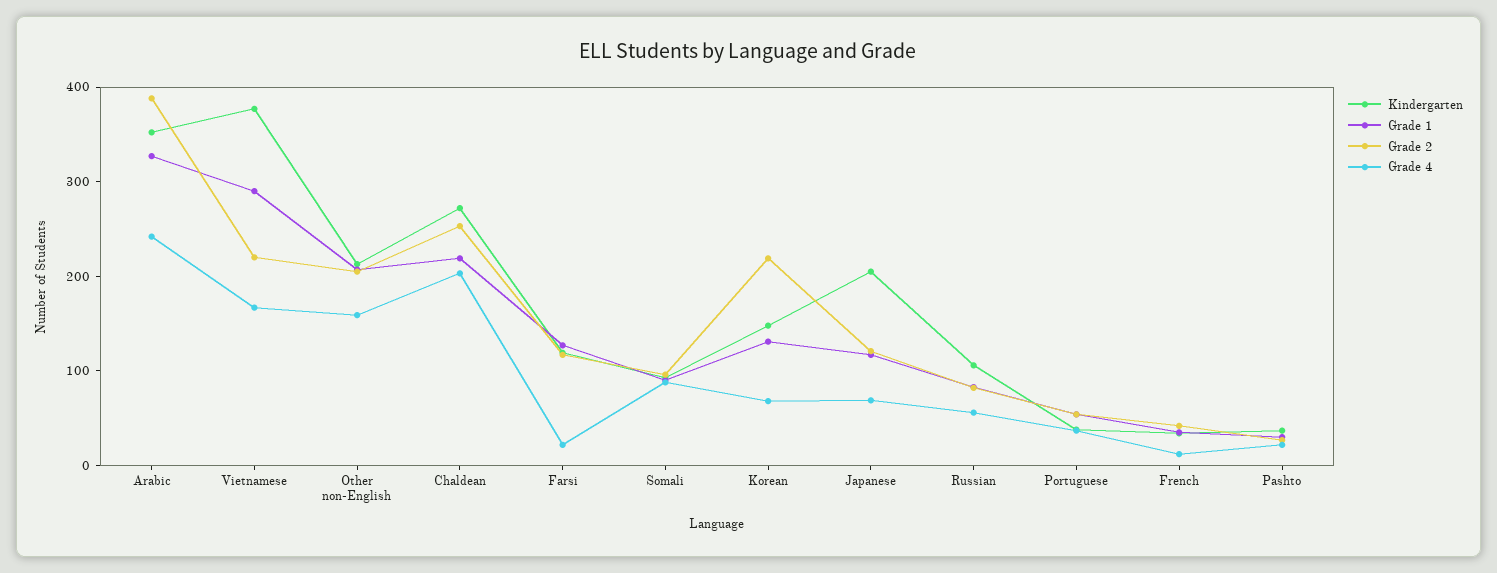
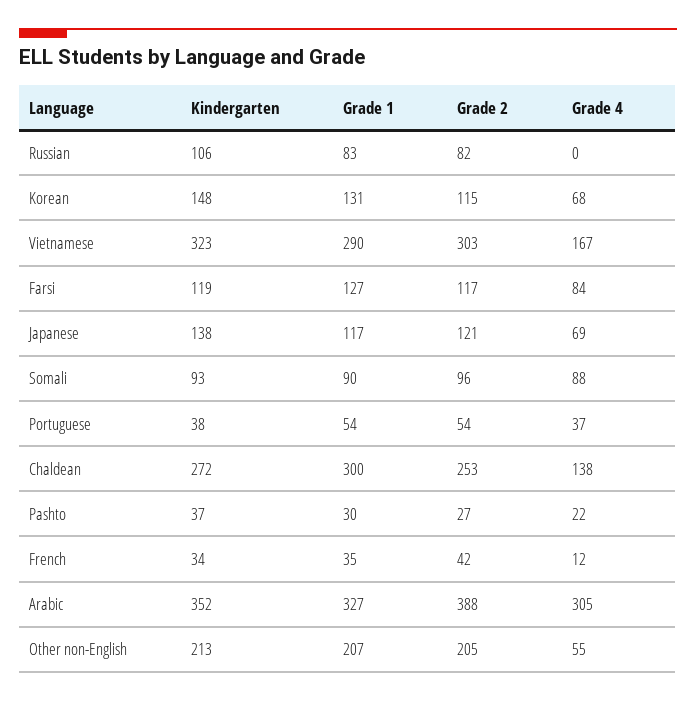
  {
    "Kindergarten": {
      "Arabic": 352,
-     "Vietnamese": 380,
+     "Vietnamese": 323,
      "Other non-English": 213,
      "Chaldean": 272,
      "Farsi": 119,
      "Somali": 93,
      "Korean": 148,
-     "Japanese": 200,
+     "Japanese": 138,
      "Russian": 106,
      "Portuguese": 38,
      "French": 34,
      "Pashto": 37
    },
    "Grade 1": {
      "Arabic": 327,
      "Vietnamese": 290,
      "Other non-English": 207,
-     "Chaldean": 220,
+     "Chaldean": 300,
      "Farsi": 127,
      "Somali": 90,
      "Korean": 131,
      "Japanese": 117,
      "Russian": 83,
      "Portuguese": 54,
      "French": 35,
      "Pashto": 30
    },
    "Grade 2": {
      "Arabic": 388,
-     "Vietnamese": 220,
+     "Vietnamese": 303,
      "Other non-English": 205,
      "Chaldean": 253,
      "Farsi": 117,
      "Somali": 96,
-     "Korean": 220,
+     "Korean": 115,
      "Japanese": 121,
      "Russian": 82,
      "Portuguese": 54,
      "French": 42,
      "Pashto": 27
    },
    "Grade 4": {
-     "Arabic": 240,
+     "Arabic": 305,
      "Vietnamese": 167,
-     "Other non-English": 160,
+     "Other non-English": 55,
-     "Chaldean": 200,
+     "Chaldean": 138,
-     "Farsi": 20,
+     "Farsi": 84,
      "Somali": 88,
      "Korean": 68,
      "Japanese": 69,
-     "Russian": 60,
+     "Russian": 0,
      "Portuguese": 37,
      "French": 12,
      "Pashto": 22
    }
  }

